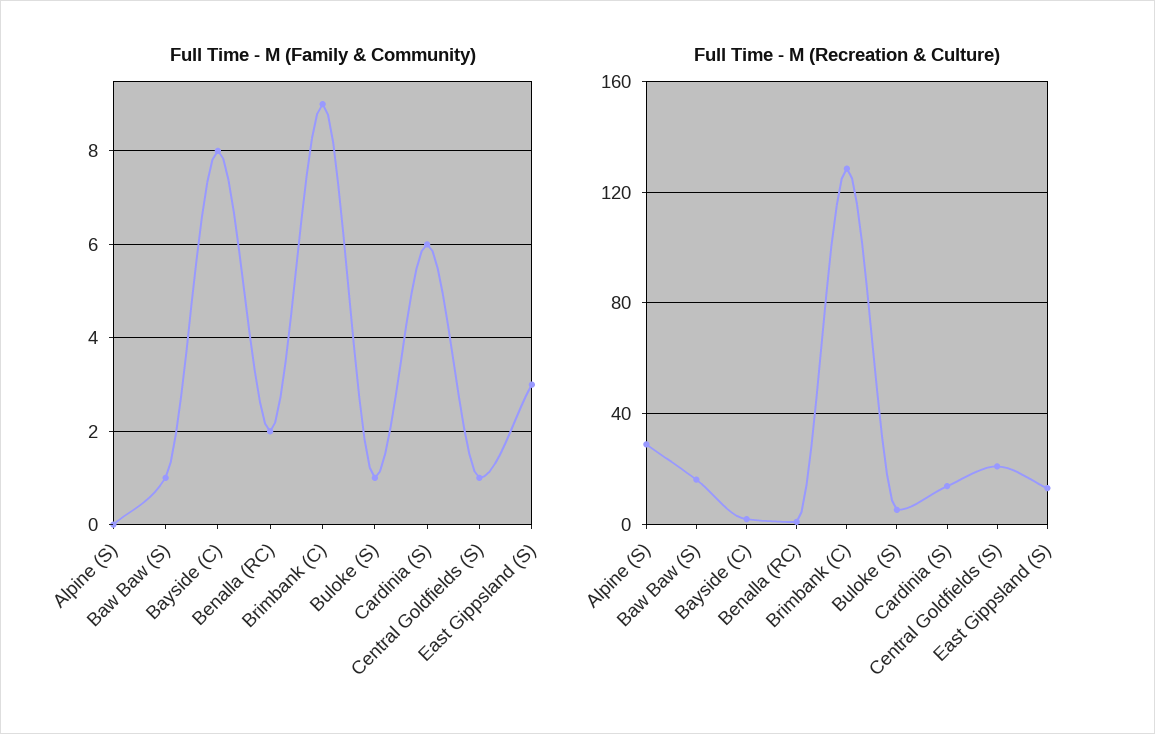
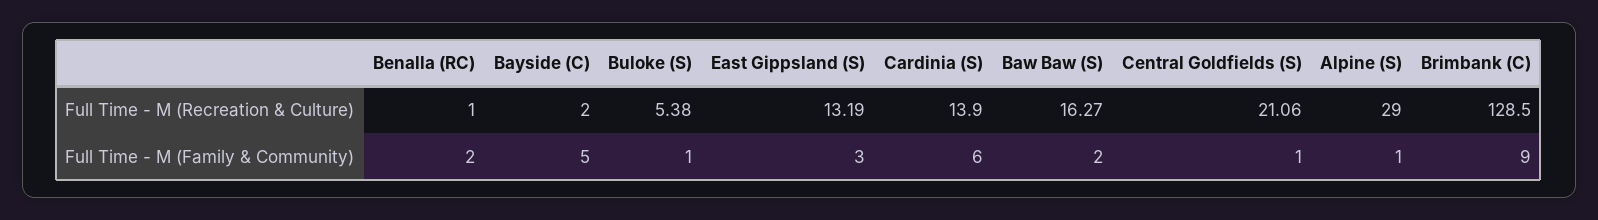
  {
    "Full Time - M (Family & Community)": {
-     "Alpine (S)": 0,
+     "Alpine (S)": 1,
-     "Baw Baw (S)": 1,
+     "Baw Baw (S)": 2,
-     "Bayside (C)": 8,
+     "Bayside (C)": 5,
      "Benalla (RC)": 2,
      "Brimbank (C)": 9,
      "Buloke (S)": 1,
      "Cardinia (S)": 6,
      "Central Goldfields (S)": 1,
      "East Gippsland (S)": 3
    },
    "Full Time - M (Recreation & Culture)": {
      "Alpine (S)": 29,
      "Baw Baw (S)": 16.27,
      "Bayside (C)": 2,
      "Benalla (RC)": 1,
      "Brimbank (C)": 128.5,
      "Buloke (S)": 5.38,
      "Cardinia (S)": 13.9,
      "Central Goldfields (S)": 21.06,
      "East Gippsland (S)": 13.19
    }
  }

